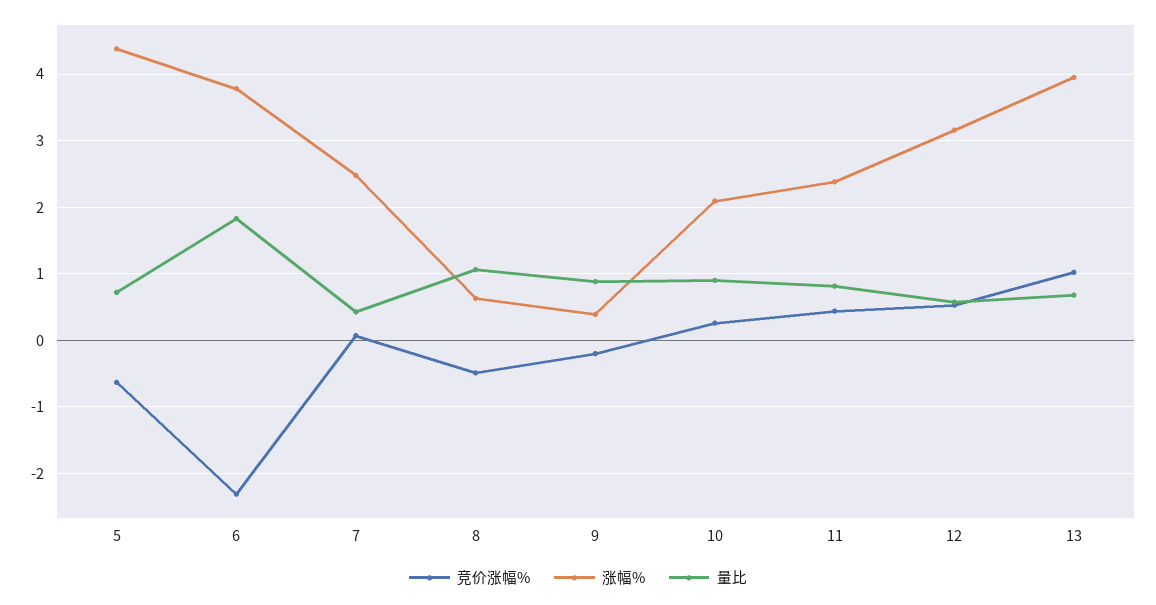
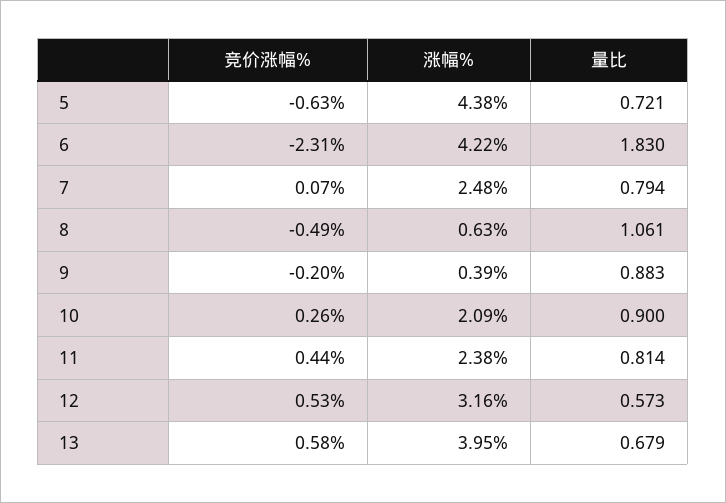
  {
    "竞价涨幅%": {
      "5": -0.63,
      "6": -2.31,
      "7": 0.07,
      "8": -0.49,
      "9": -0.2,
      "10": 0.26,
      "11": 0.44,
      "12": 0.53,
-     "13": 1
+     "13": 0.58
    },
    "涨幅%": {
      "5": 4.38,
-     "6": 3.8,
+     "6": 4.22,
      "7": 2.48,
      "8": 0.63,
      "9": 0.39,
      "10": 2.09,
      "11": 2.38,
      "12": 3.16,
      "13": 3.95
    },
    "量比": {
      "5": 0.721,
      "6": 1.83,
-     "7": 0.4,
+     "7": 0.794,
      "8": 1.061,
      "9": 0.883,
      "10": 0.9,
      "11": 0.814,
      "12": 0.573,
      "13": 0.679
    }
  }

